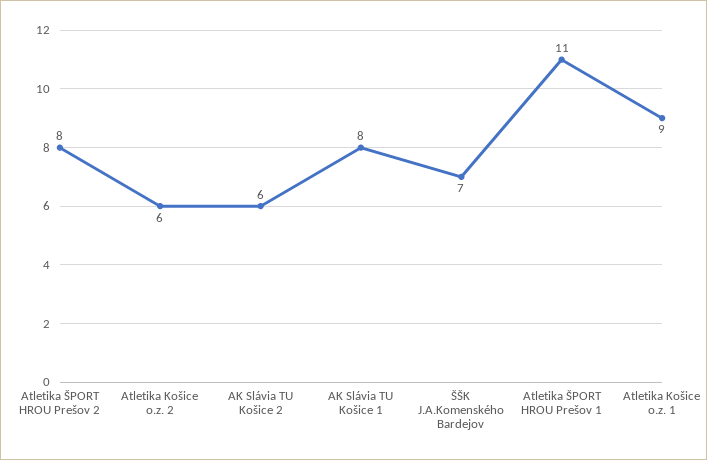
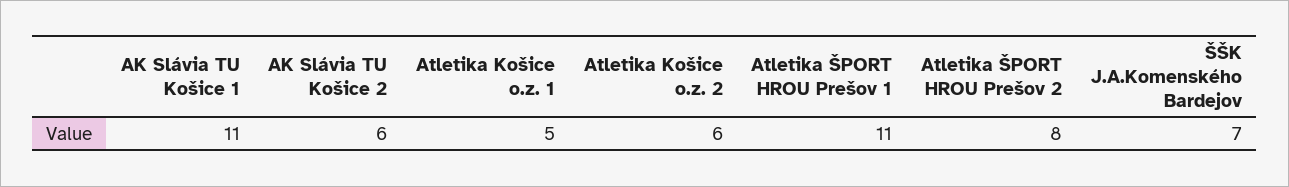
  {
    "Atletika ŠPORT HROU Prešov 2": 8,
    "Atletika Košice o.z. 2": 6,
    "AK Slávia TU Košice 2": 6,
-   "AK Slávia TU Košice 1": 8,
+   "AK Slávia TU Košice 1": 11,
    "ŠŠK J.A.Komenského Bardejov": 7,
    "Atletika ŠPORT HROU Prešov 1": 11,
-   "Atletika Košice o.z. 1": 9
+   "Atletika Košice o.z. 1": 5
  }

